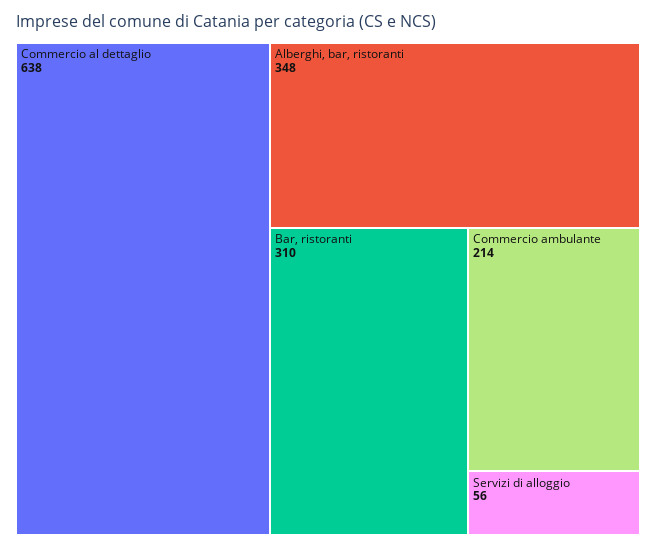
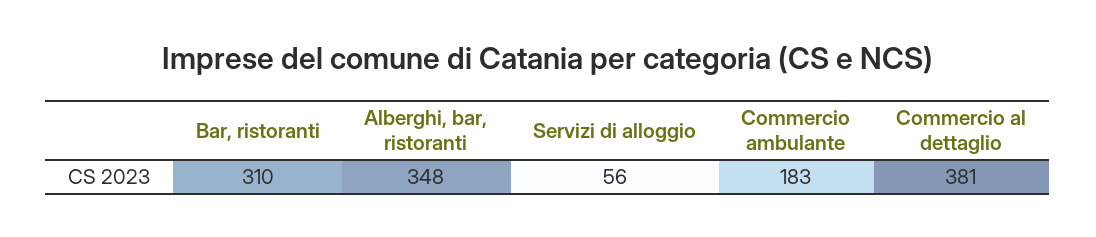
  {
-   "Commercio al dettaglio": 638,
+   "Commercio al dettaglio": 381,
    "Alberghi, bar, ristoranti": 348,
    "Bar, ristoranti": 310,
-   "Commercio ambulante": 214,
+   "Commercio ambulante": 183,
    "Servizi di alloggio": 56
  }

